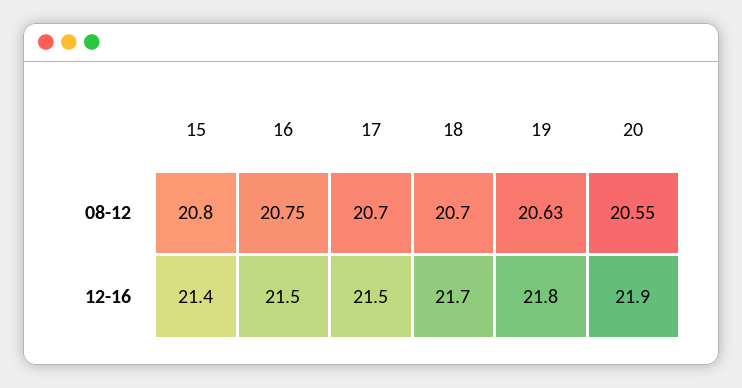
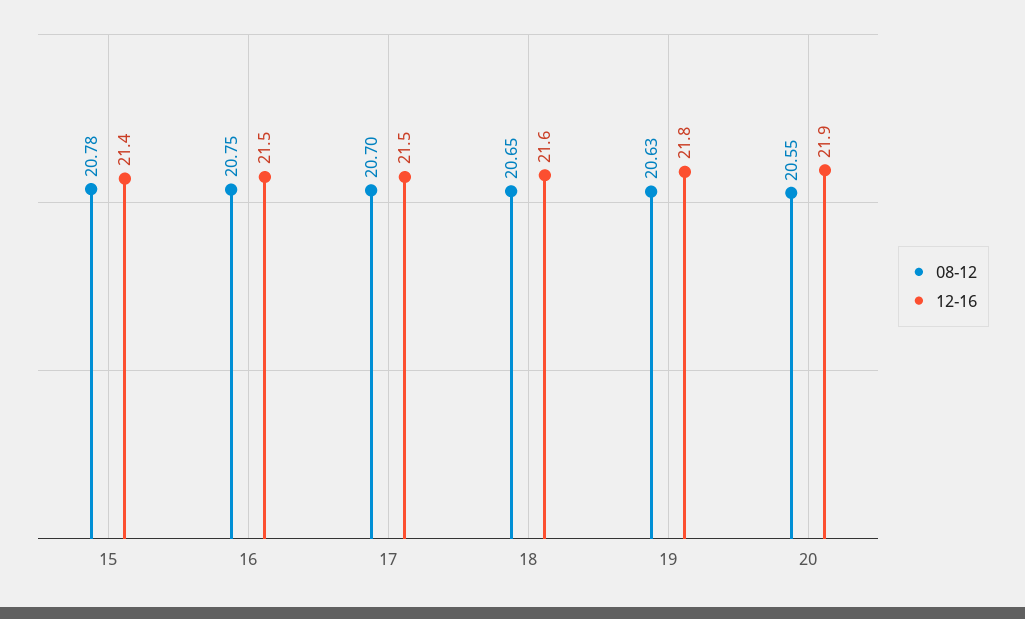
  {
    "08-12": {
-     "15": 20.8,
+     "15": 20.78,
      "16": 20.75,
      "17": 20.7,
-     "18": 20.7,
+     "18": 20.65,
      "19": 20.63,
      "20": 20.55
    },
    "12-16": {
      "15": 21.4,
      "16": 21.5,
      "17": 21.5,
-     "18": 21.7,
+     "18": 21.6,
      "19": 21.8,
      "20": 21.9
    }
  }

